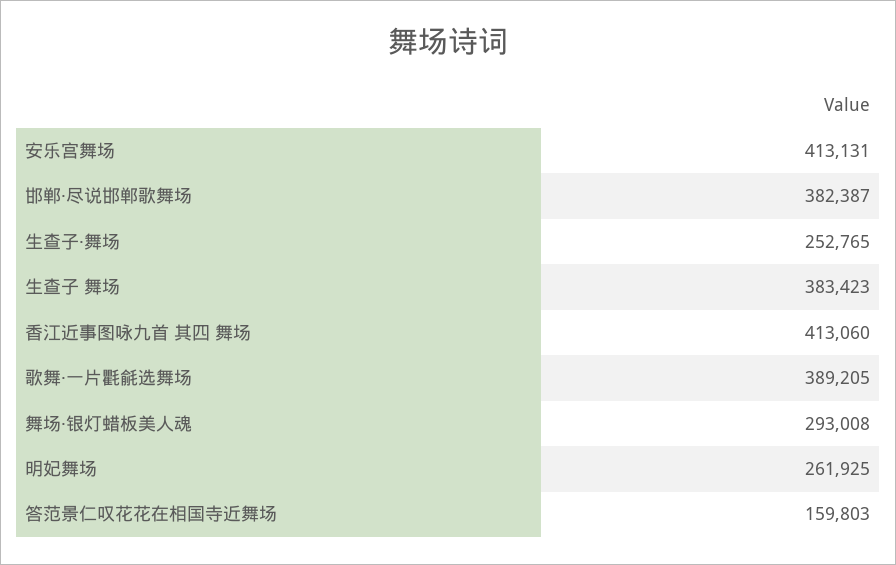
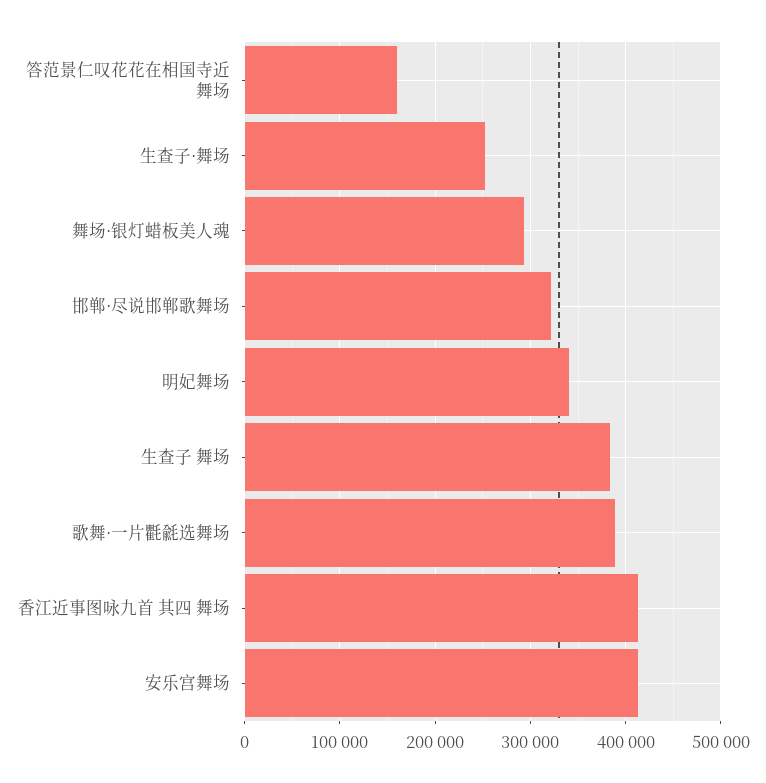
  {
    "安乐宫舞场": 413131,
-   "邯郸·尽说邯郸歌舞场": 382387,
+   "邯郸·尽说邯郸歌舞场": 320000,
    "生查子·舞场": 252765,
    "生查子 舞场": 383423,
    "香江近事图咏九首 其四 舞场": 413060,
    "歌舞·一片氍毹选舞场": 389205,
    "舞场·银灯蜡板美人魂": 293008,
-   "明妃舞场": 261925,
+   "明妃舞场": 340000,
    "答范景仁叹花花在相国寺近舞场": 159803
  }

